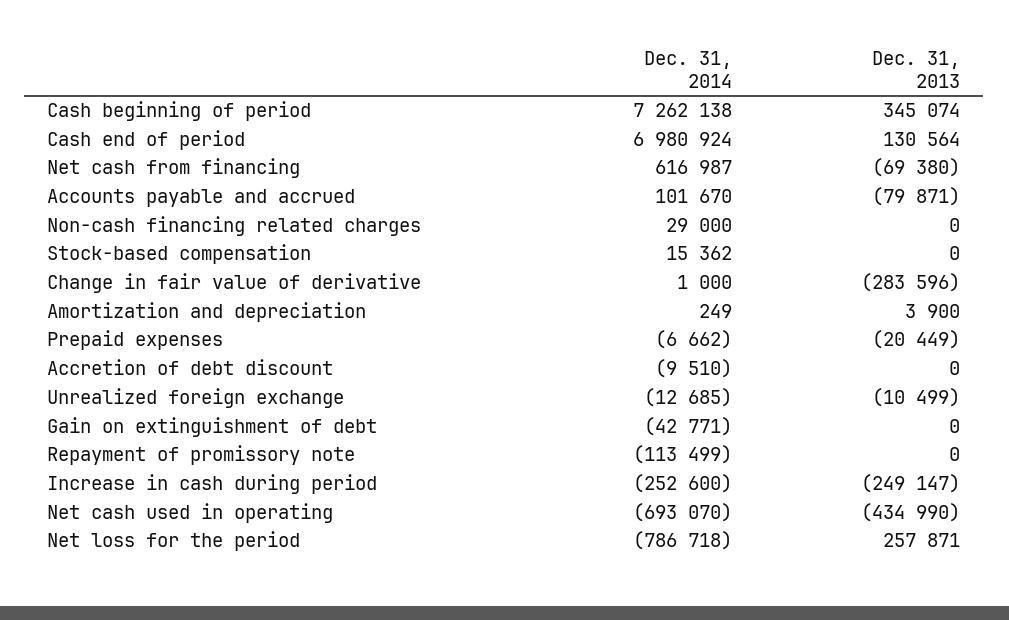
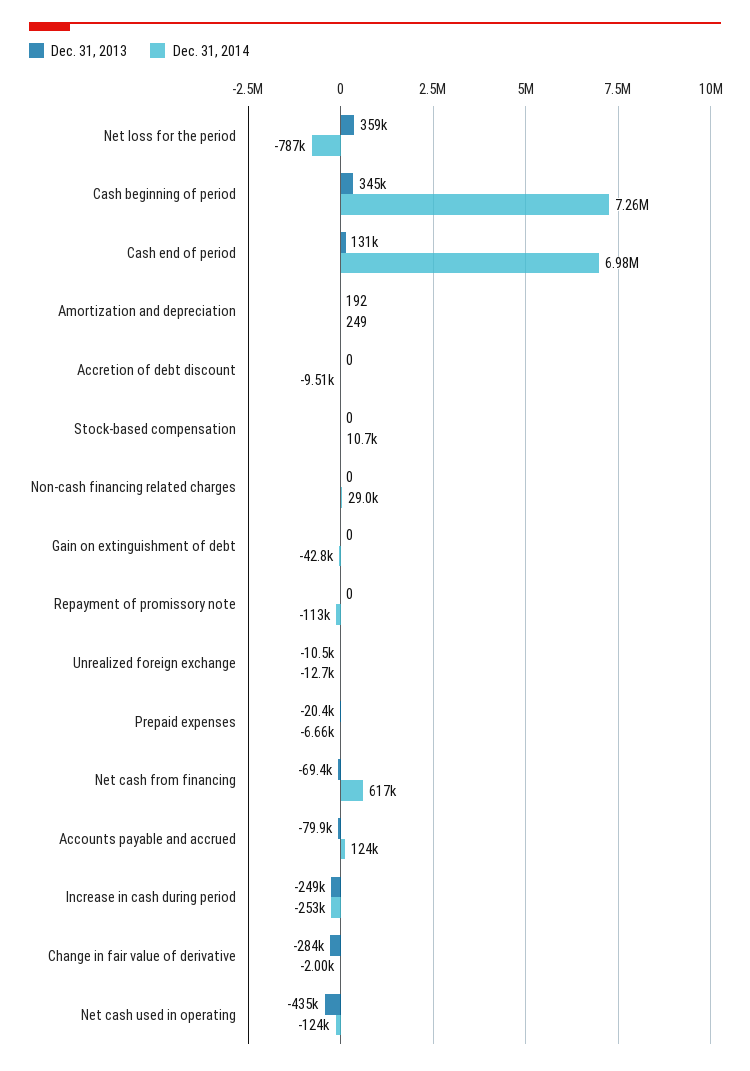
  {
    "Dec. 31, 2014": {
      "Cash beginning of period": 7262138,
      "Cash end of period": 6980924,
      "Net cash from financing": 616987,
-     "Accounts payable and accrued": 101670,
+     "Accounts payable and accrued": 124000,
      "Non-cash financing related charges": 29000,
-     "Stock-based compensation": 15362,
+     "Stock-based compensation": 10700,
-     "Change in fair value of derivative": 1000,
+     "Change in fair value of derivative": -2000,
      "Amortization and depreciation": 249,
      "Prepaid expenses": -6662,
      "Accretion of debt discount": -9510,
      "Unrealized foreign exchange": -12685,
      "Gain on extinguishment of debt": -42771,
      "Repayment of promissory note": -113499,
      "Increase in cash during period": -252600,
-     "Net cash used in operating": -693070,
+     "Net cash used in operating": -124000,
      "Net loss for the period": -786718
    },
    "Dec. 31, 2013": {
      "Cash beginning of period": 345074,
      "Cash end of period": 130564,
      "Net cash from financing": -69380,
      "Accounts payable and accrued": -79871,
      "Non-cash financing related charges": 0,
      "Stock-based compensation": 0,
      "Change in fair value of derivative": -283596,
-     "Amortization and depreciation": 3900,
+     "Amortization and depreciation": 192,
      "Prepaid expenses": -20449,
      "Accretion of debt discount": 0,
      "Unrealized foreign exchange": -10499,
      "Gain on extinguishment of debt": 0,
      "Repayment of promissory note": 0,
      "Increase in cash during period": -249147,
      "Net cash used in operating": -434990,
-     "Net loss for the period": 257871
+     "Net loss for the period": 359000
    }
  }

